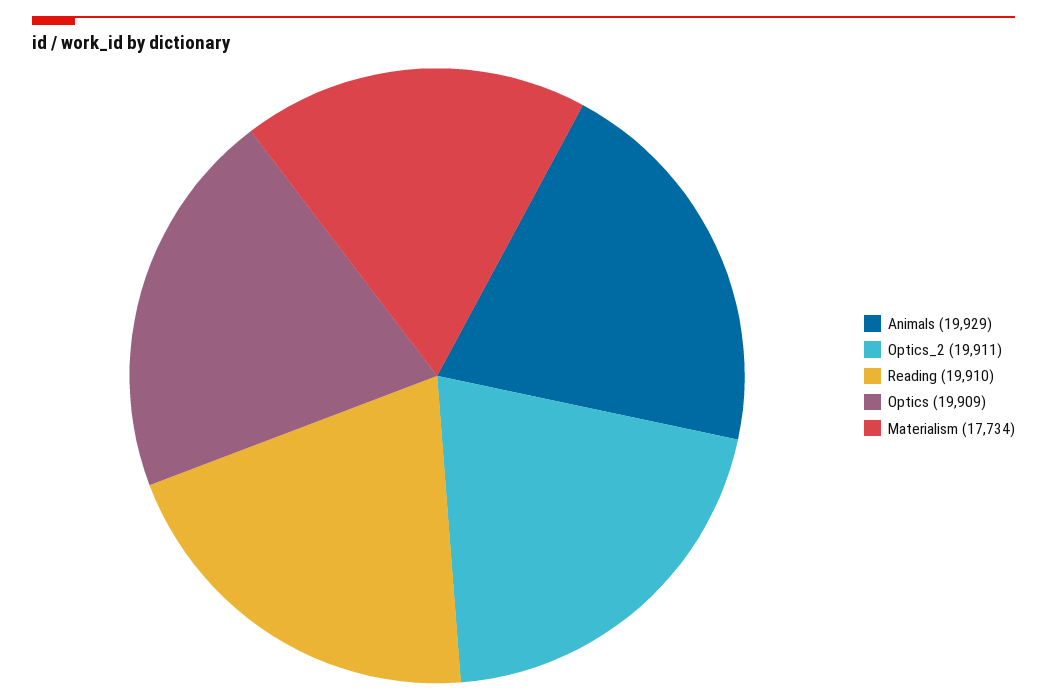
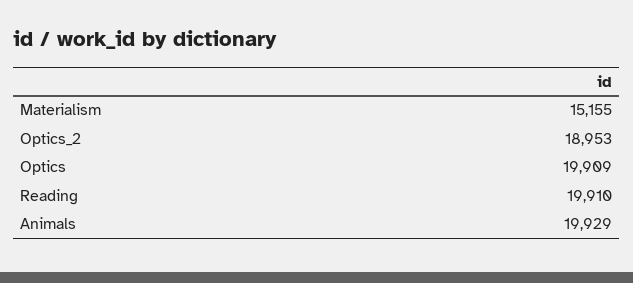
  {
    "Animals": 19929,
-   "Optics_2": 19911,
+   "Optics_2": 18953,
    "Reading": 19910,
    "Optics": 19909,
-   "Materialism": 17734
+   "Materialism": 15155
  }

